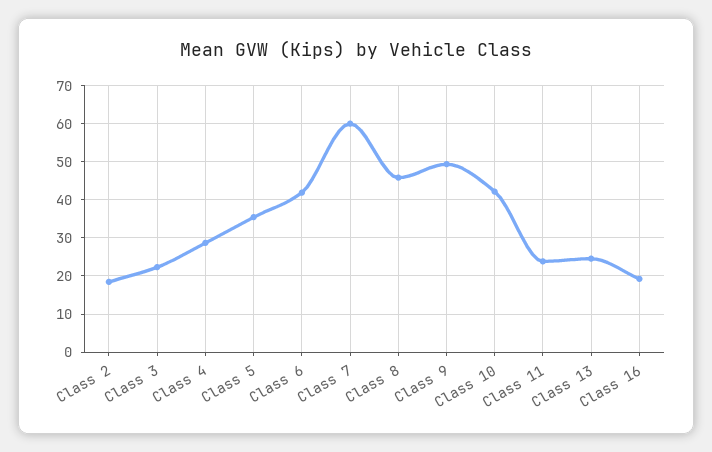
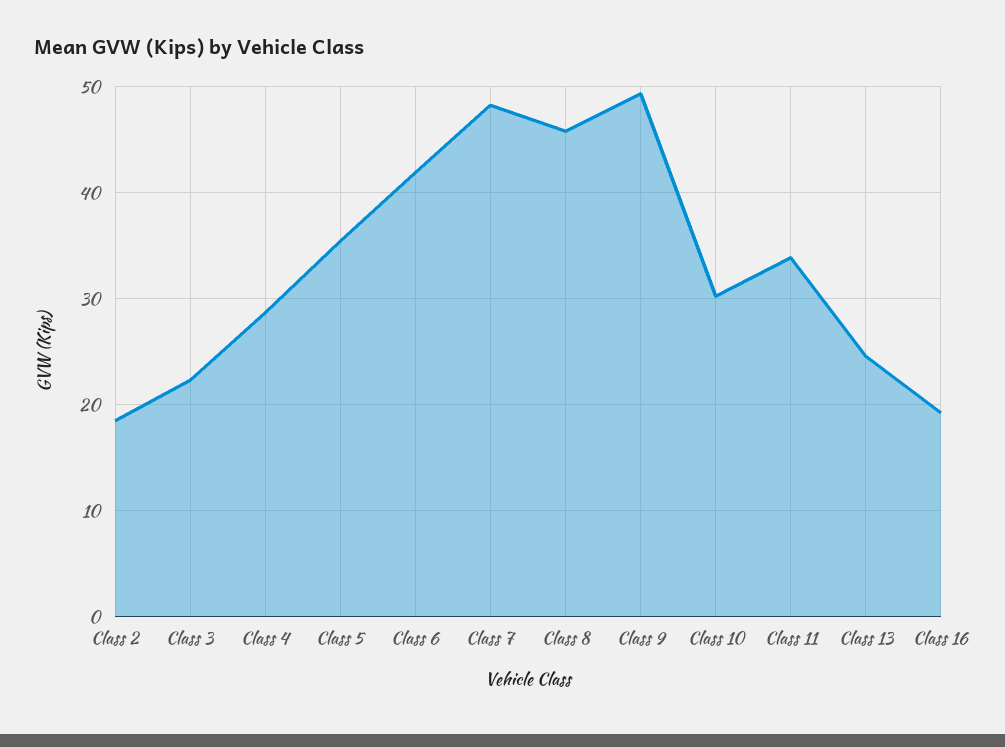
  {
    "Class 2": 18,
    "Class 3": 22,
    "Class 4": 29,
    "Class 5": 35,
    "Class 6": 42,
-   "Class 7": 60,
+   "Class 7": 48,
    "Class 8": 46,
    "Class 9": 49,
-   "Class 10": 42,
+   "Class 10": 30,
-   "Class 11": 24,
+   "Class 11": 34,
    "Class 13": 25,
    "Class 16": 19
  }

